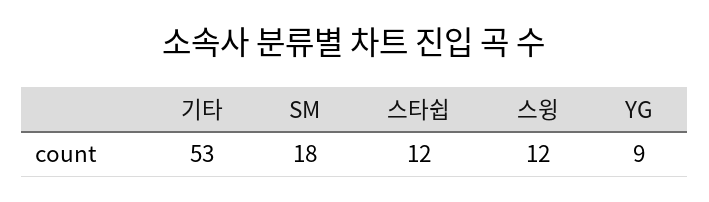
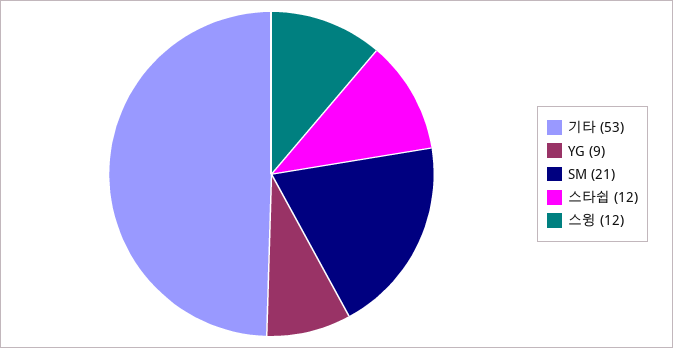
  {
    "기타": 53,
-   "SM": 18,
+   "SM": 21,
    "스타쉽": 12,
    "스윙": 12,
    "YG": 9
  }

